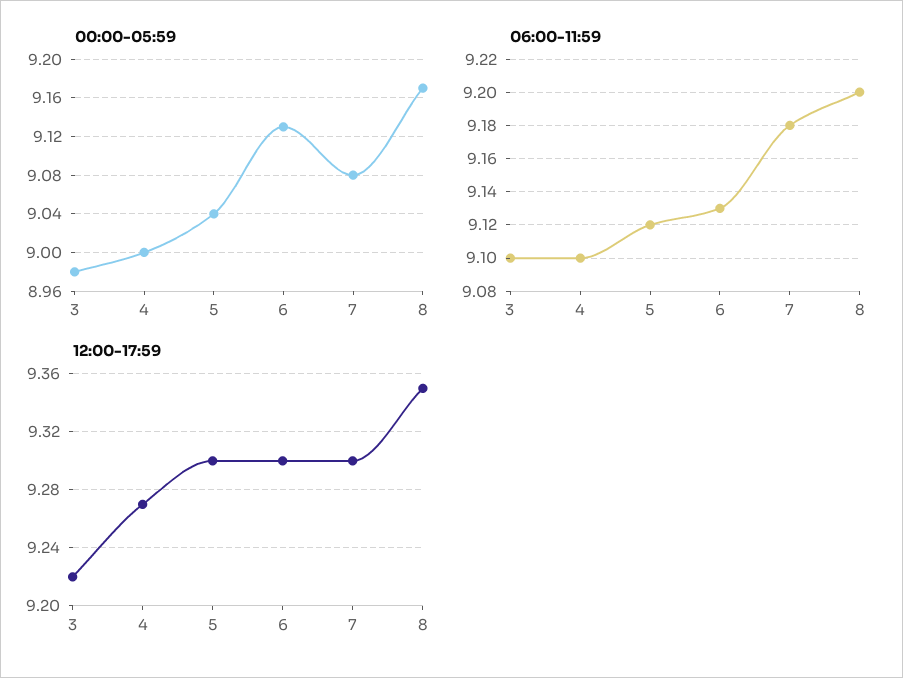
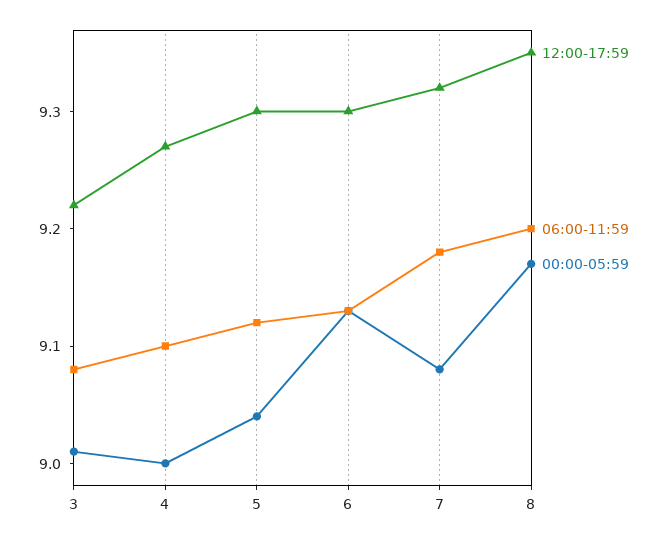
  {
    "00:00-05:59": {
-     "3": 8.98,
+     "3": 9.01,
      "4": 9,
      "5": 9.04,
      "6": 9.13,
      "7": 9.08,
      "8": 9.17
    },
    "06:00-11:59": {
-     "3": 9.1,
+     "3": 9.08,
      "4": 9.1,
      "5": 9.12,
      "6": 9.13,
      "7": 9.18,
      "8": 9.2
    },
    "12:00-17:59": {
      "3": 9.22,
      "4": 9.27,
      "5": 9.3,
      "6": 9.3,
-     "7": 9.3,
+     "7": 9.32,
      "8": 9.35
    }
  }

